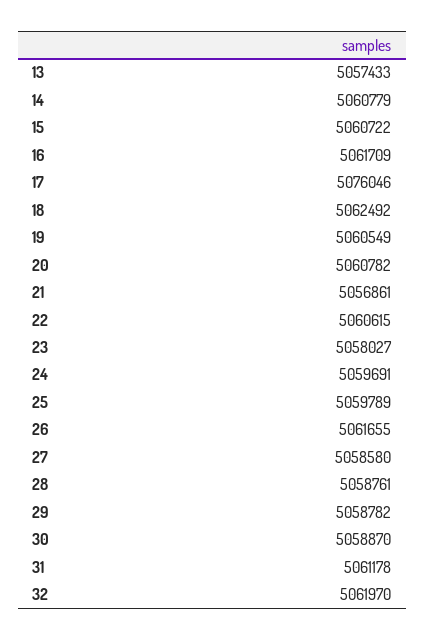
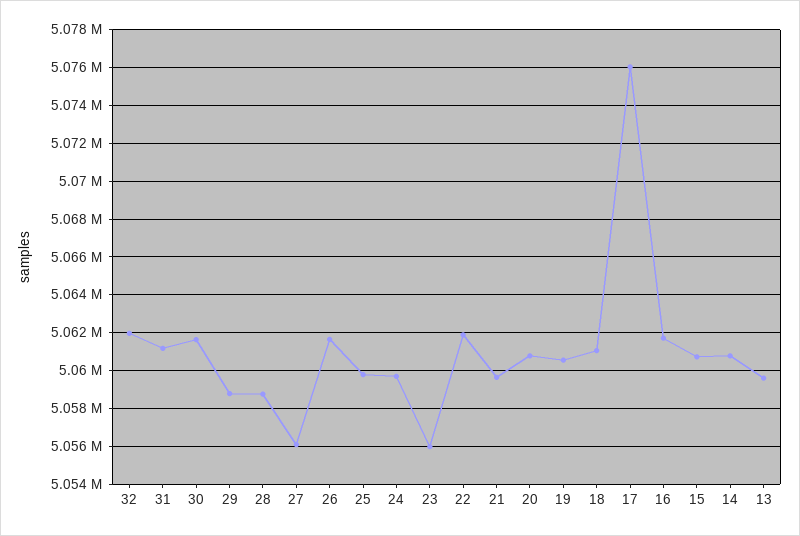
  {
-   "13": 5057433,
+   "13": 5059500,
    "14": 5060779,
    "15": 5060722,
    "16": 5061709,
    "17": 5076046,
-   "18": 5062492,
+   "18": 5061000,
    "19": 5060549,
    "20": 5060782,
-   "21": 5056861,
+   "21": 5059500,
-   "22": 5060615,
+   "22": 5062000,
-   "23": 5058027,
+   "23": 5056000,
    "24": 5059691,
    "25": 5059789,
    "26": 5061655,
-   "27": 5058580,
+   "27": 5056000,
    "28": 5058761,
    "29": 5058782,
-   "30": 5058870,
+   "30": 5061500,
    "31": 5061178,
    "32": 5061970
  }

